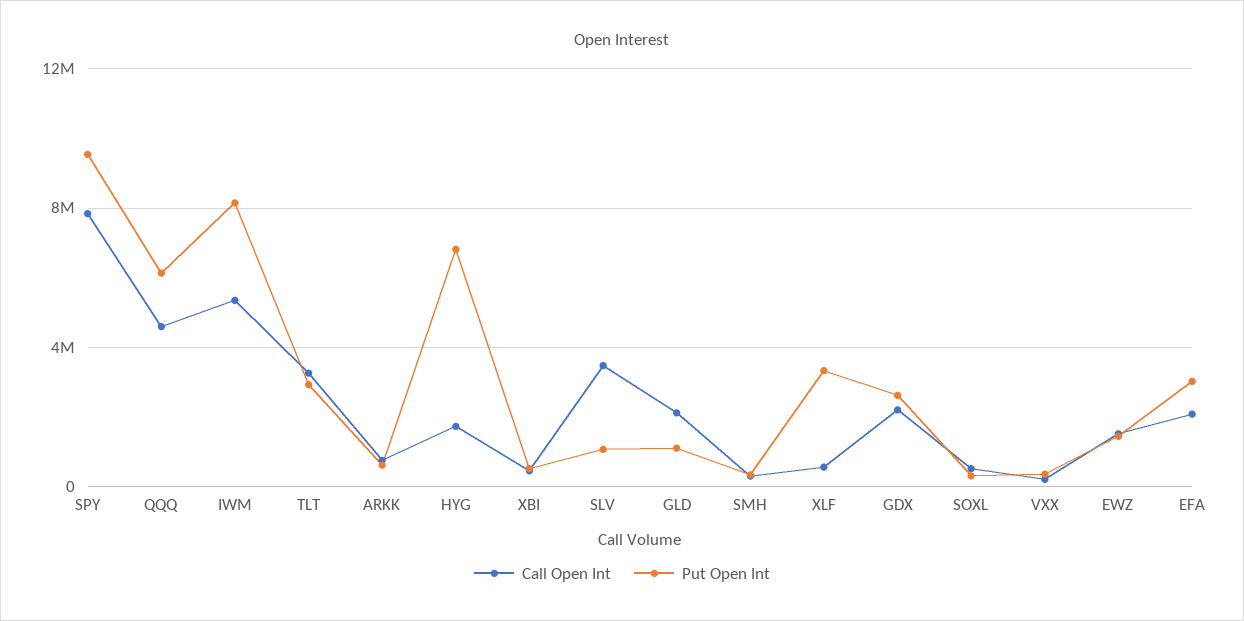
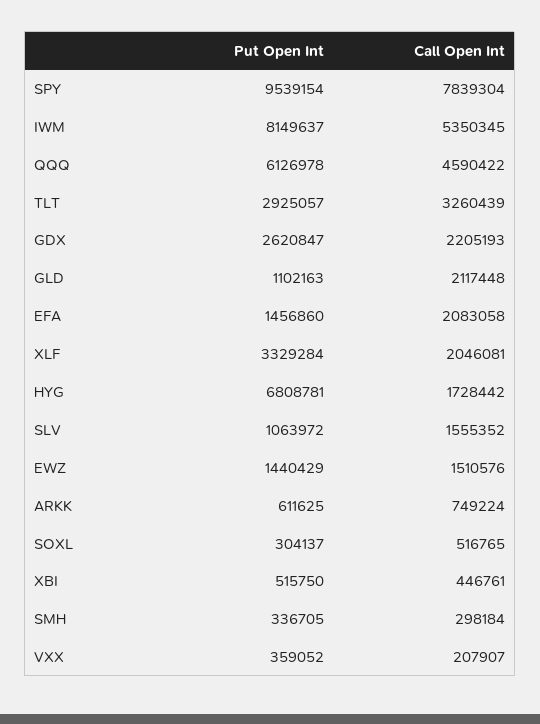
  {
    "Call Open Int": {
      "SPY": 7839304,
      "QQQ": 4590422,
      "IWM": 5350345,
      "TLT": 3260439,
      "ARKK": 749224,
      "HYG": 1728442,
      "XBI": 446761,
-     "SLV": 3500000,
+     "SLV": 1555352,
      "GLD": 2117448,
      "SMH": 298184,
-     "XLF": 500000,
+     "XLF": 2046081,
      "GDX": 2205193,
      "SOXL": 516765,
      "VXX": 207907,
      "EWZ": 1510576,
      "EFA": 2083058
    },
    "Put Open Int": {
      "SPY": 9539154,
      "QQQ": 6126978,
      "IWM": 8149637,
      "TLT": 2925057,
      "ARKK": 611625,
      "HYG": 6808781,
      "XBI": 515750,
      "SLV": 1063972,
      "GLD": 1102163,
      "SMH": 336705,
      "XLF": 3329284,
      "GDX": 2620847,
      "SOXL": 304137,
      "VXX": 359052,
      "EWZ": 1440429,
-     "EFA": 3000000
+     "EFA": 1456860
    }
  }

